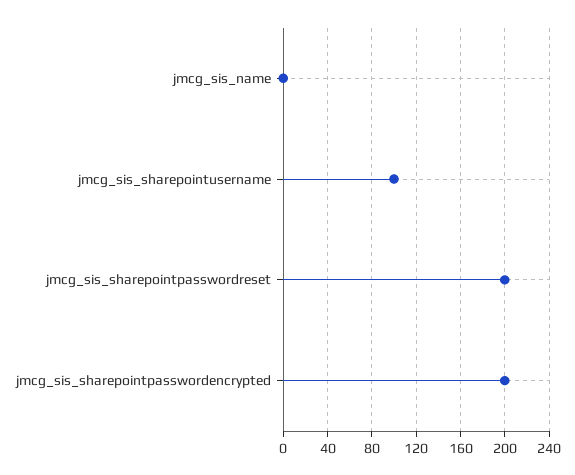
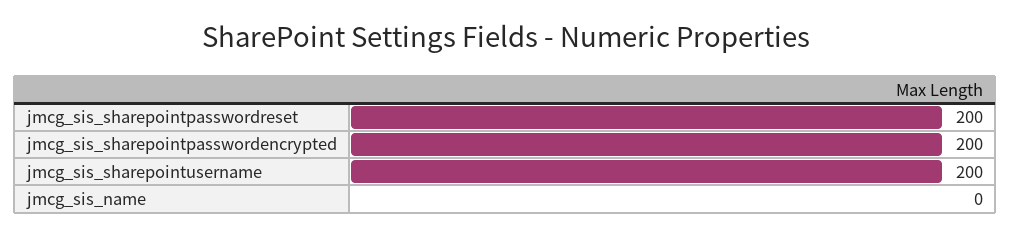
  {
    "jmcg_sis_name": 0,
-   "jmcg_sis_sharepointusername": 100,
+   "jmcg_sis_sharepointusername": 200,
    "jmcg_sis_sharepointpasswordreset": 200,
    "jmcg_sis_sharepointpasswordencrypted": 200
  }

